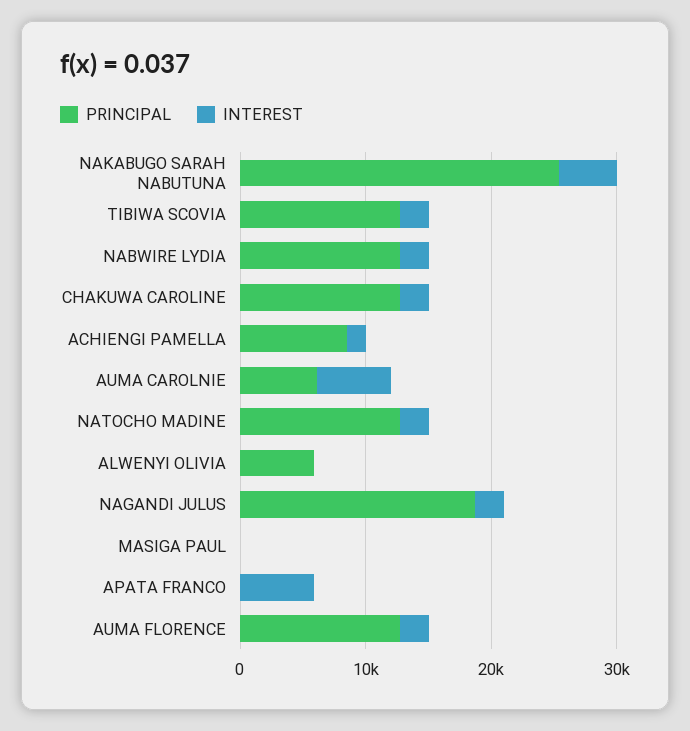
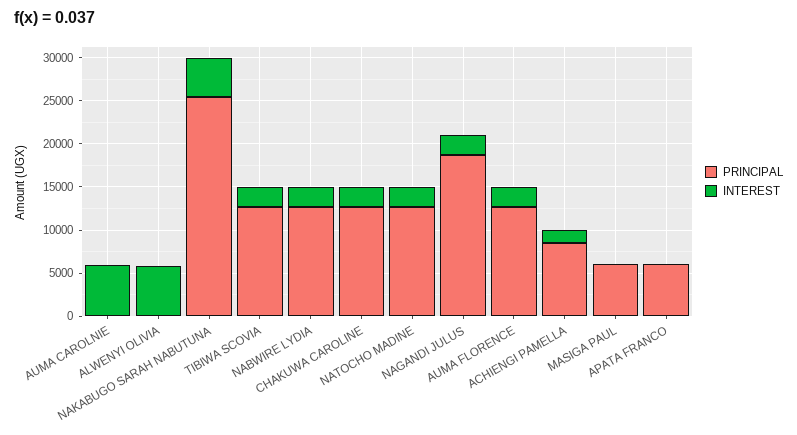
  {
    "PRINCIPAL": {
      "NAKABUGO SARAH NABUTUNA": 25000,
      "TIBIWA SCOVIA": 13000,
      "NABWIRE LYDIA": 13000,
      "CHAKUWA CAROLINE": 13000,
      "ACHIENGI PAMELLA": 9000,
-     "AUMA CAROLNIE": 6000,
+     "AUMA CAROLNIE": 0,
      "NATOCHO MADINE": 13000,
-     "ALWENYI OLIVIA": 6000,
+     "ALWENYI OLIVIA": 0,
      "NAGANDI JULUS": 19000,
-     "MASIGA PAUL": 0,
+     "MASIGA PAUL": 6000,
-     "APATA FRANCO": 0,
+     "APATA FRANCO": 6000,
      "AUMA FLORENCE": 13000
    },
    "INTEREST": {
      "NAKABUGO SARAH NABUTUNA": 5000,
      "TIBIWA SCOVIA": 2000,
      "NABWIRE LYDIA": 2000,
      "CHAKUWA CAROLINE": 2000,
      "ACHIENGI PAMELLA": 2000,
      "AUMA CAROLNIE": 6000,
      "NATOCHO MADINE": 2000,
-     "ALWENYI OLIVIA": 0,
+     "ALWENYI OLIVIA": 6000,
      "NAGANDI JULUS": 2000,
      "MASIGA PAUL": 0,
-     "APATA FRANCO": 6000,
+     "APATA FRANCO": 0,
      "AUMA FLORENCE": 2000
    }
  }

